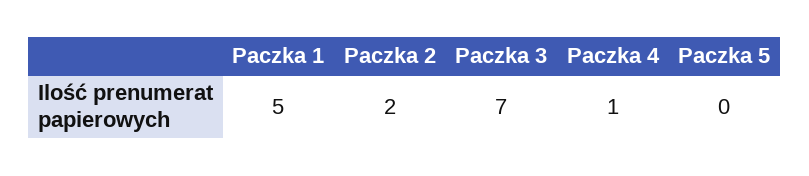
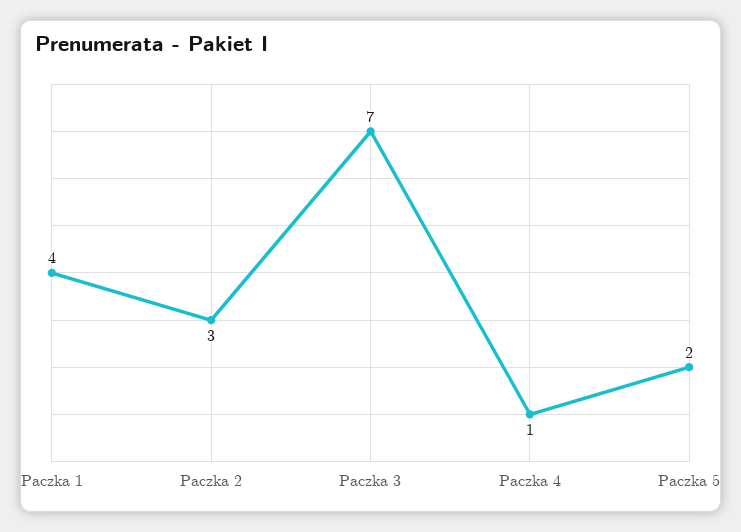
  {
-   "Paczka 1": 5,
+   "Paczka 1": 4,
-   "Paczka 2": 2,
+   "Paczka 2": 3,
    "Paczka 3": 7,
    "Paczka 4": 1,
-   "Paczka 5": 0
+   "Paczka 5": 2
  }

